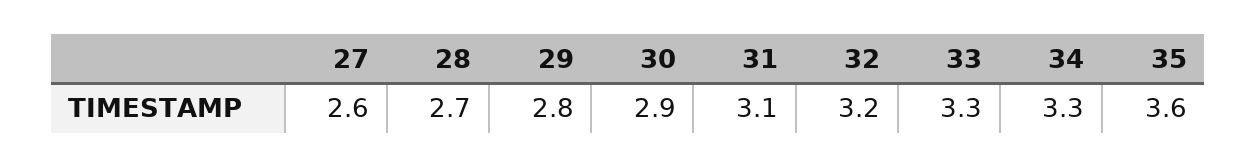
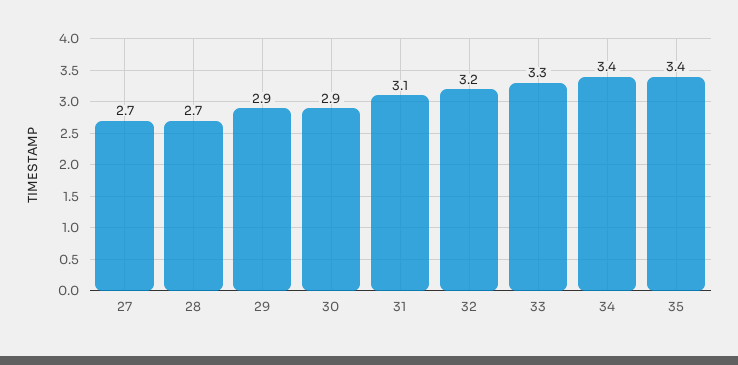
  {
-   "27": 2.6,
+   "27": 2.7,
    "28": 2.7,
-   "29": 2.8,
+   "29": 2.9,
    "30": 2.9,
    "31": 3.1,
    "32": 3.2,
    "33": 3.3,
-   "34": 3.3,
+   "34": 3.4,
-   "35": 3.6
+   "35": 3.4
  }

